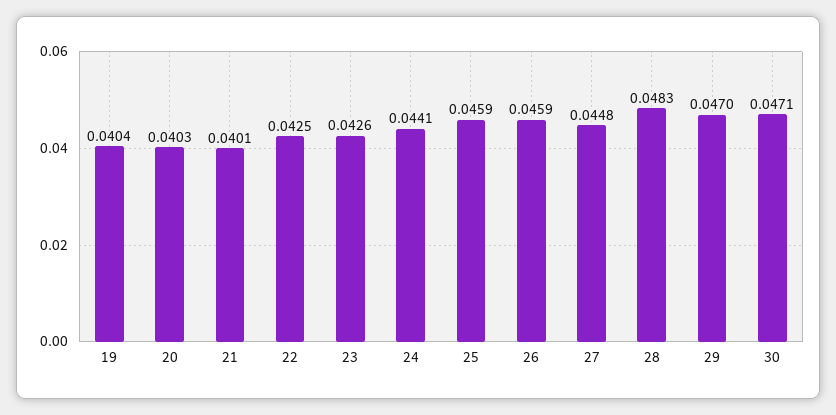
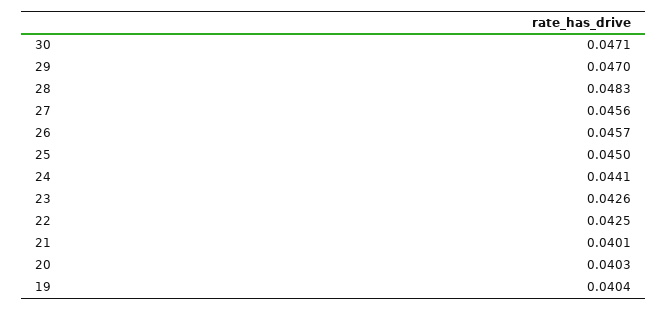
  {
    "19": 0.0404,
    "20": 0.0403,
    "21": 0.0401,
    "22": 0.0425,
    "23": 0.0426,
    "24": 0.0441,
-   "25": 0.0459,
+   "25": 0.045,
-   "26": 0.0459,
+   "26": 0.0457,
-   "27": 0.0448,
+   "27": 0.0456,
    "28": 0.0483,
    "29": 0.047,
    "30": 0.0471
  }

